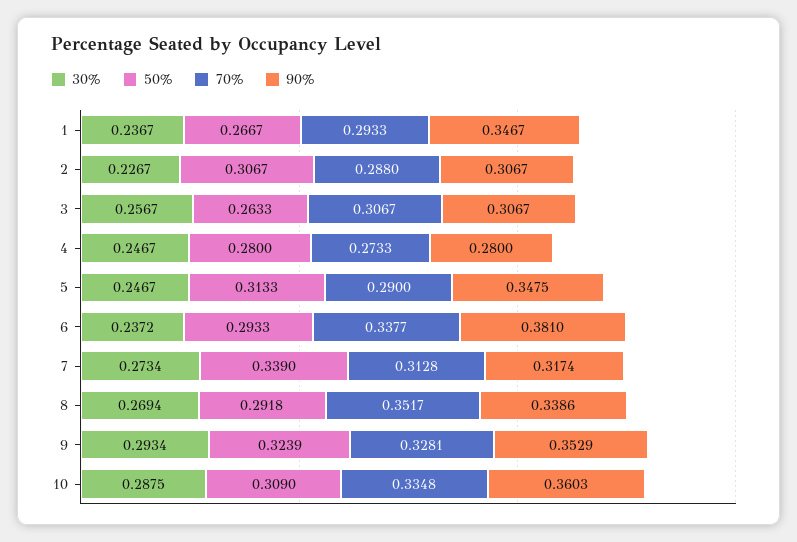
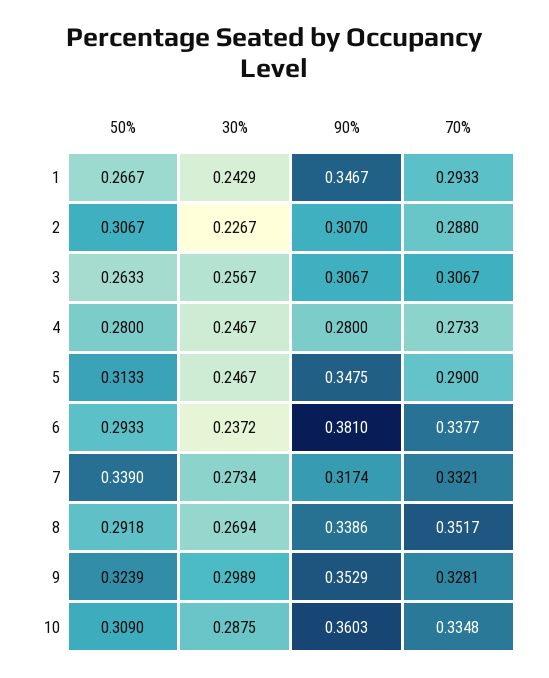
  {
    "30%": {
-     "1": 0.2367,
+     "1": 0.2429,
      "2": 0.2267,
      "3": 0.2567,
      "4": 0.2467,
      "5": 0.2467,
      "6": 0.2372,
      "7": 0.2734,
      "8": 0.2694,
-     "9": 0.2934,
+     "9": 0.2989,
      "10": 0.2875
    },
    "50%": {
      "1": 0.2667,
      "2": 0.3067,
      "3": 0.2633,
      "4": 0.28,
      "5": 0.3133,
      "6": 0.2933,
      "7": 0.339,
      "8": 0.2918,
      "9": 0.3239,
      "10": 0.309
    },
    "70%": {
      "1": 0.2933,
      "2": 0.288,
      "3": 0.3067,
      "4": 0.2733,
      "5": 0.29,
      "6": 0.3377,
-     "7": 0.3128,
+     "7": 0.3321,
      "8": 0.3517,
      "9": 0.3281,
      "10": 0.3348
    },
    "90%": {
      "1": 0.3467,
-     "2": 0.3067,
+     "2": 0.307,
      "3": 0.3067,
      "4": 0.28,
      "5": 0.3475,
      "6": 0.381,
      "7": 0.3174,
      "8": 0.3386,
      "9": 0.3529,
      "10": 0.3603
    }
  }

